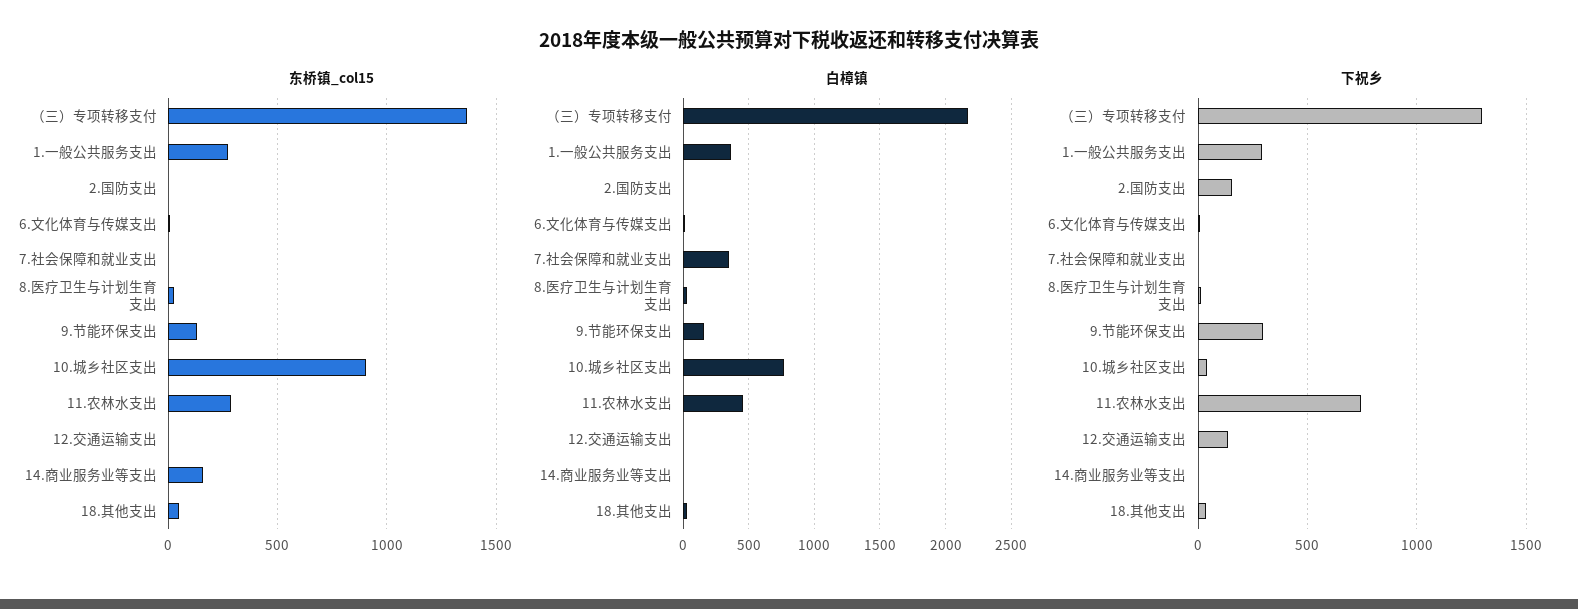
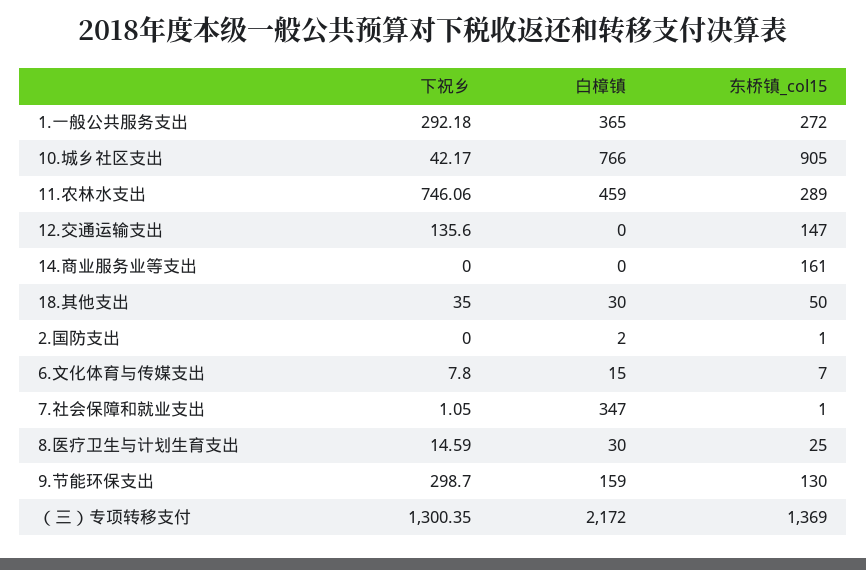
  {
    "东桥镇_col15": {
      "（三）专项转移支付": 1369,
      "1.一般公共服务支出": 272,
      "2.国防支出": 1,
      "6.文化体育与传媒支出": 7,
      "7.社会保障和就业支出": 1,
      "8.医疗卫生与计划生育支出": 25,
      "9.节能环保支出": 130,
      "10.城乡社区支出": 905,
      "11.农林水支出": 289,
-     "12.交通运输支出": 0,
+     "12.交通运输支出": 147,
      "14.商业服务业等支出": 161,
      "18.其他支出": 50
    },
    "白樟镇": {
      "（三）专项转移支付": 2172,
      "1.一般公共服务支出": 365,
      "2.国防支出": 2,
      "6.文化体育与传媒支出": 15,
      "7.社会保障和就业支出": 347,
      "8.医疗卫生与计划生育支出": 30,
      "9.节能环保支出": 159,
      "10.城乡社区支出": 766,
      "11.农林水支出": 459,
      "12.交通运输支出": 0,
      "14.商业服务业等支出": 0,
      "18.其他支出": 30
    },
    "下祝乡": {
      "（三）专项转移支付": 1300.35,
      "1.一般公共服务支出": 292.18,
-     "2.国防支出": 150,
+     "2.国防支出": 0,
      "6.文化体育与传媒支出": 7.8,
      "7.社会保障和就业支出": 1.05,
      "8.医疗卫生与计划生育支出": 14.59,
      "9.节能环保支出": 298.7,
      "10.城乡社区支出": 42.17,
      "11.农林水支出": 746.06,
      "12.交通运输支出": 135.6,
      "14.商业服务业等支出": 0,
      "18.其他支出": 35
    }
  }

